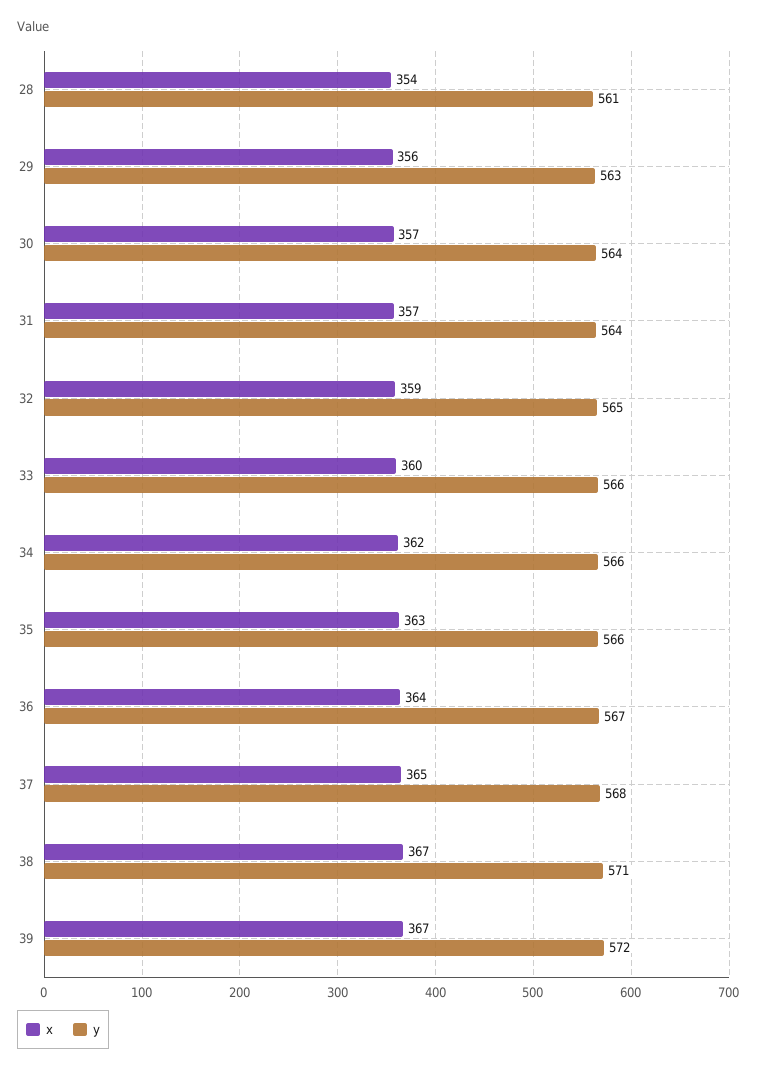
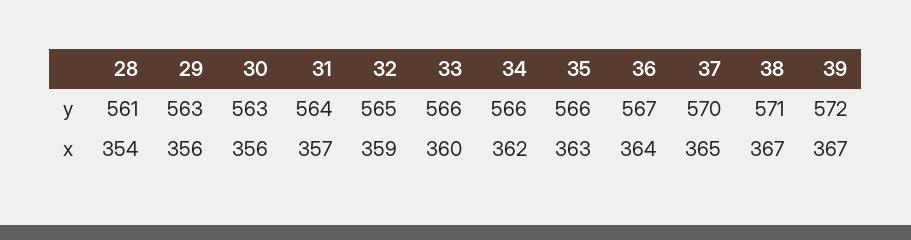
  {
    "x": {
      "28": 354,
      "29": 356,
-     "30": 357,
+     "30": 356,
      "31": 357,
      "32": 359,
      "33": 360,
      "34": 362,
      "35": 363,
      "36": 364,
      "37": 365,
      "38": 367,
      "39": 367
    },
    "y": {
      "28": 561,
      "29": 563,
-     "30": 564,
+     "30": 563,
      "31": 564,
      "32": 565,
      "33": 566,
      "34": 566,
      "35": 566,
      "36": 567,
-     "37": 568,
+     "37": 570,
      "38": 571,
      "39": 572
    }
  }

